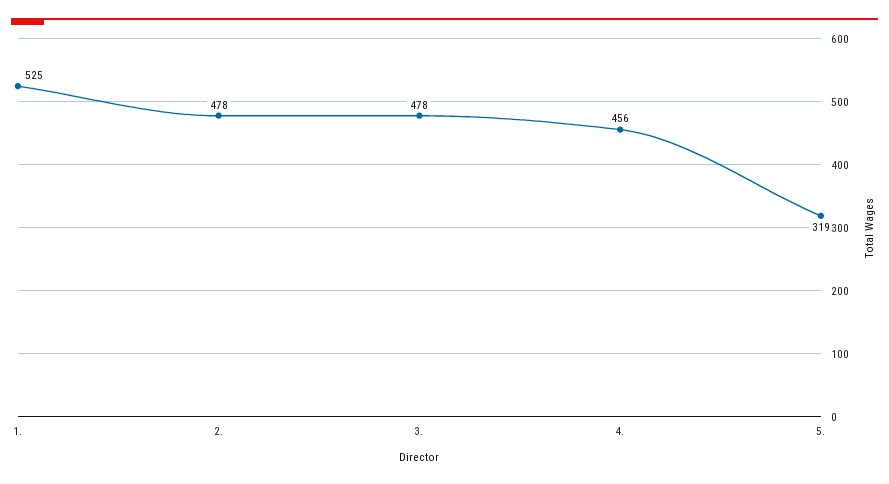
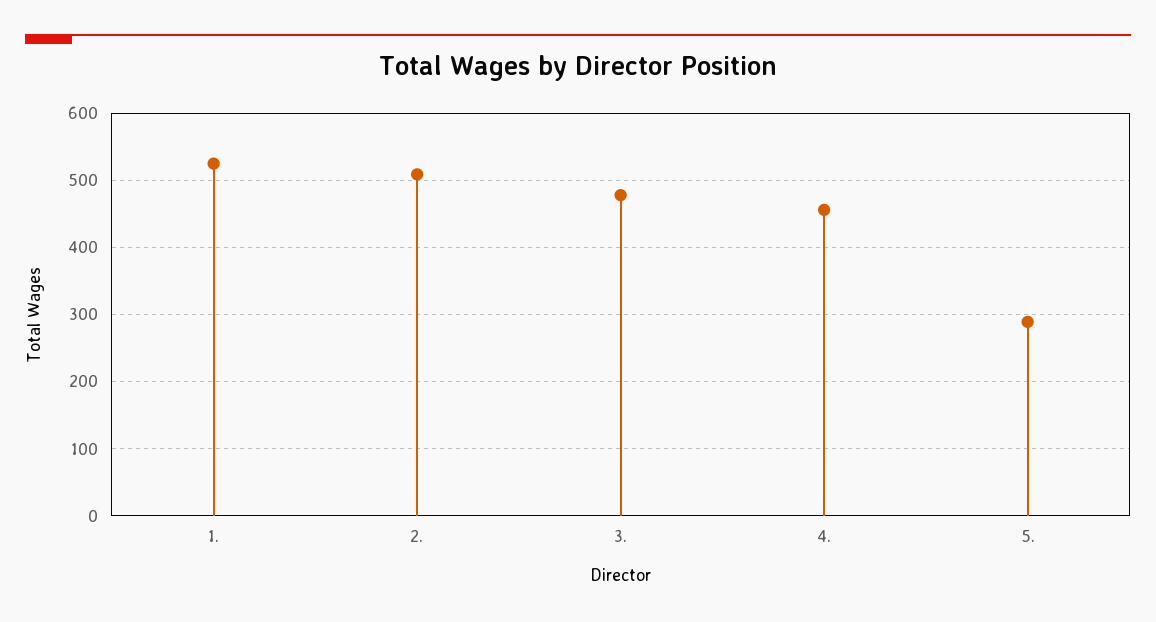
  {
    "1.": 525,
-   "2.": 478,
+   "2.": 510,
    "3.": 478,
    "4.": 456,
-   "5.": 319
+   "5.": 290
  }

